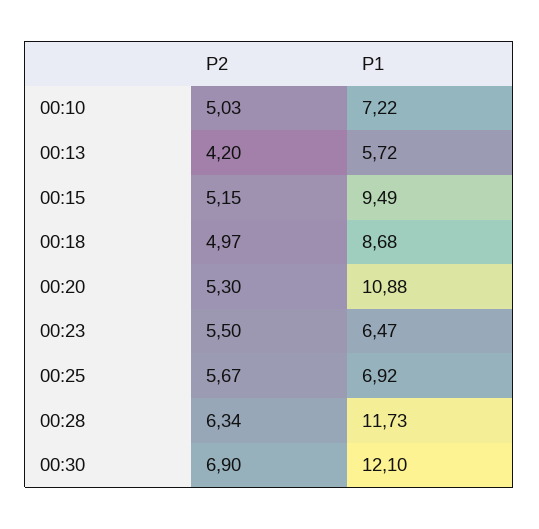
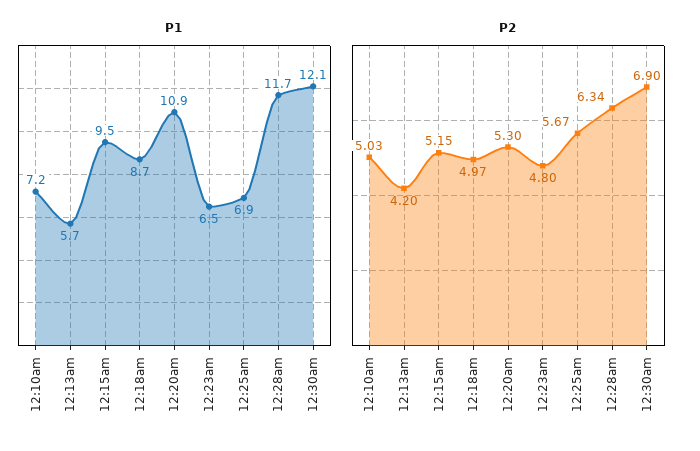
  {
    "P2": {
      "00:10": 5.03,
      "00:13": 4.2,
      "00:15": 5.15,
      "00:18": 4.97,
      "00:20": 5.3,
-     "00:23": 5.5,
+     "00:23": 4.8,
      "00:25": 5.67,
      "00:28": 6.34,
      "00:30": 6.9
    },
    "P1": {
      "00:10": 7.22,
      "00:13": 5.72,
      "00:15": 9.49,
      "00:18": 8.68,
      "00:20": 10.88,
      "00:23": 6.47,
      "00:25": 6.92,
      "00:28": 11.73,
      "00:30": 12.1
    }
  }

